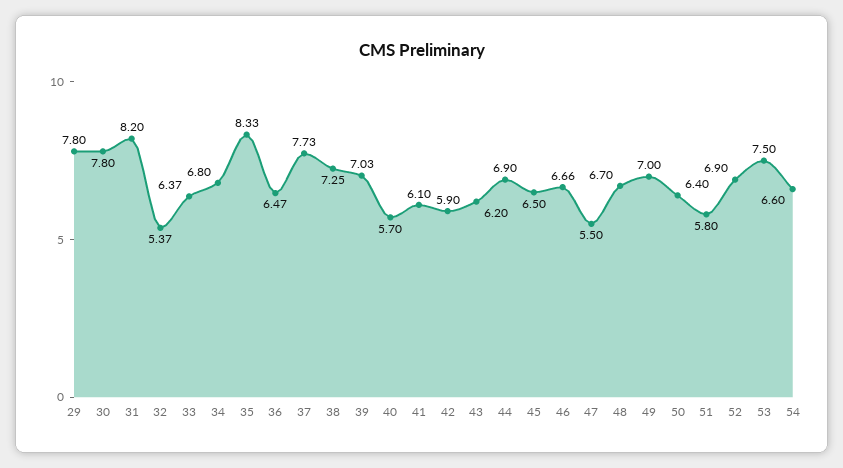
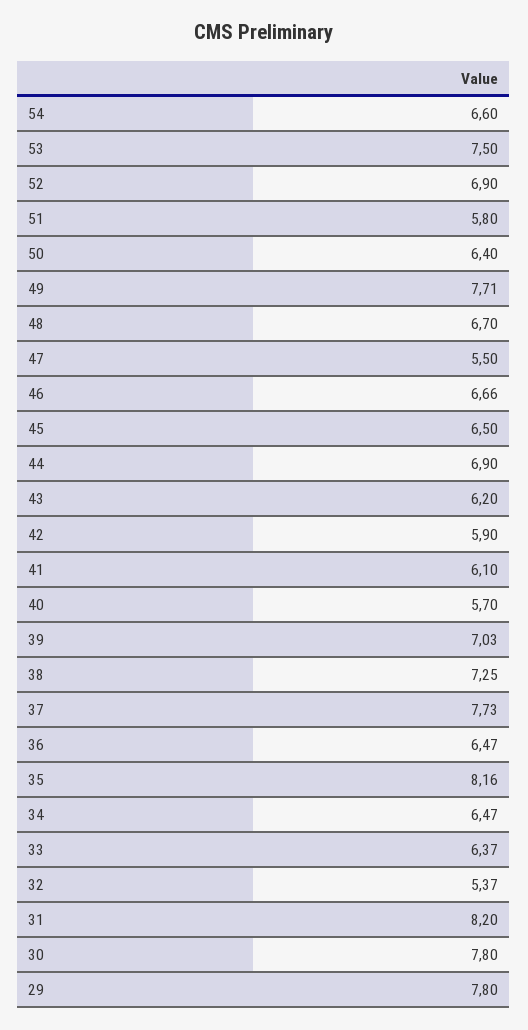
  {
    "29": 7.8,
    "30": 7.8,
    "31": 8.2,
    "32": 5.37,
    "33": 6.37,
-   "34": 6.8,
+   "34": 6.47,
-   "35": 8.33,
+   "35": 8.16,
    "36": 6.47,
    "37": 7.73,
    "38": 7.25,
    "39": 7.03,
    "40": 5.7,
    "41": 6.1,
    "42": 5.9,
    "43": 6.2,
    "44": 6.9,
    "45": 6.5,
    "46": 6.66,
    "47": 5.5,
    "48": 6.7,
-   "49": 7,
+   "49": 7.71,
    "50": 6.4,
    "51": 5.8,
    "52": 6.9,
    "53": 7.5,
    "54": 6.6
  }

